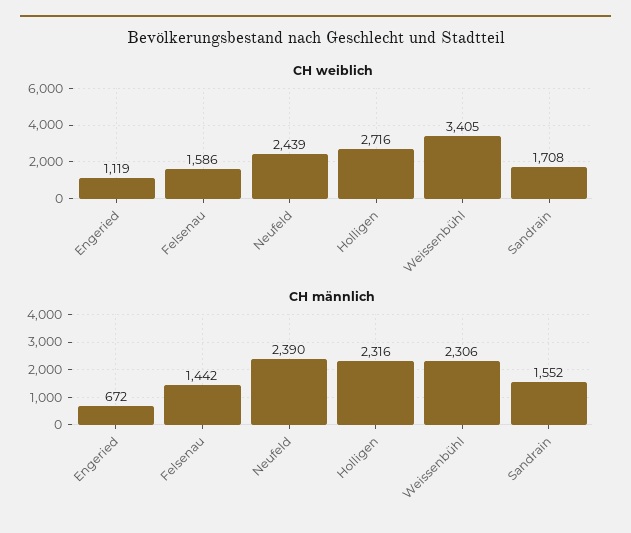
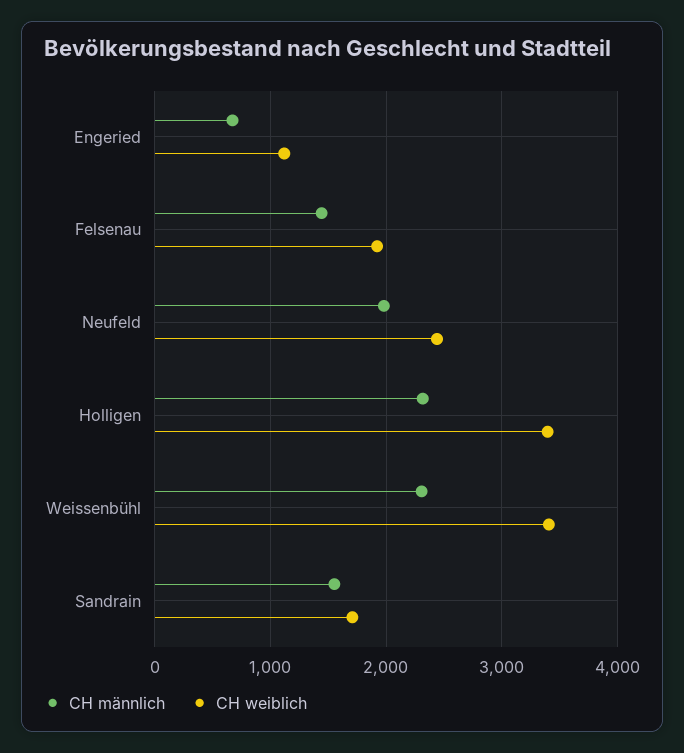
  {
    "CH weiblich": {
      "Engeried": 1119,
-     "Felsenau": 1586,
+     "Felsenau": 1900,
      "Neufeld": 2439,
-     "Holligen": 2716,
+     "Holligen": 3400,
      "Weissenbühl": 3405,
      "Sandrain": 1708
    },
    "CH männlich": {
      "Engeried": 672,
      "Felsenau": 1442,
-     "Neufeld": 2390,
+     "Neufeld": 2000,
      "Holligen": 2316,
      "Weissenbühl": 2306,
      "Sandrain": 1552
    }
  }

